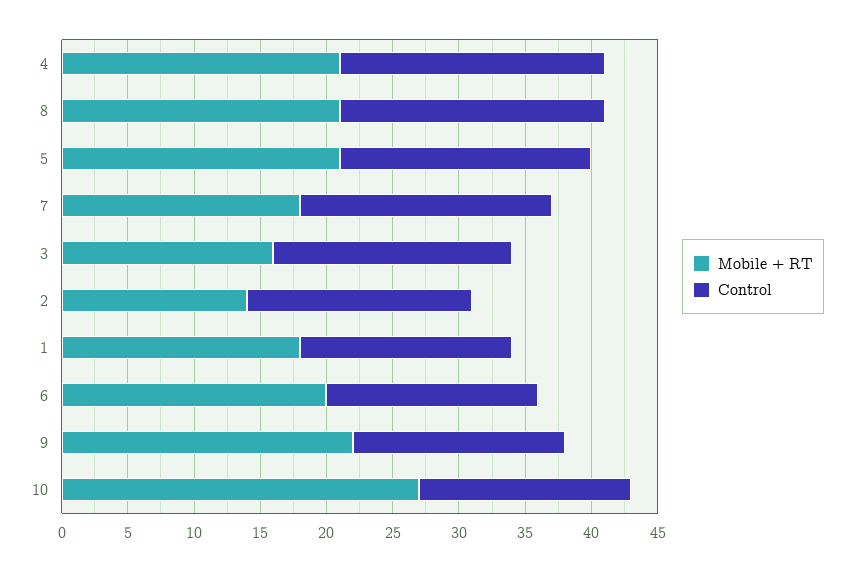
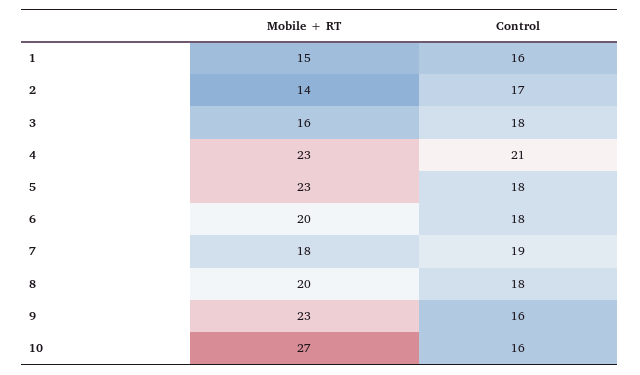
  {
    "Mobile + RT": {
-     "4": 21,
+     "4": 23,
-     "8": 21,
+     "8": 20,
-     "5": 21,
+     "5": 23,
      "7": 18,
      "3": 16,
      "2": 14,
-     "1": 18,
+     "1": 15,
      "6": 20,
-     "9": 22,
+     "9": 23,
      "10": 27
    },
    "Control": {
-     "4": 20,
+     "4": 21,
-     "8": 20,
+     "8": 18,
-     "5": 19,
+     "5": 18,
      "7": 19,
      "3": 18,
      "2": 17,
      "1": 16,
-     "6": 16,
+     "6": 18,
      "9": 16,
      "10": 16
    }
  }

